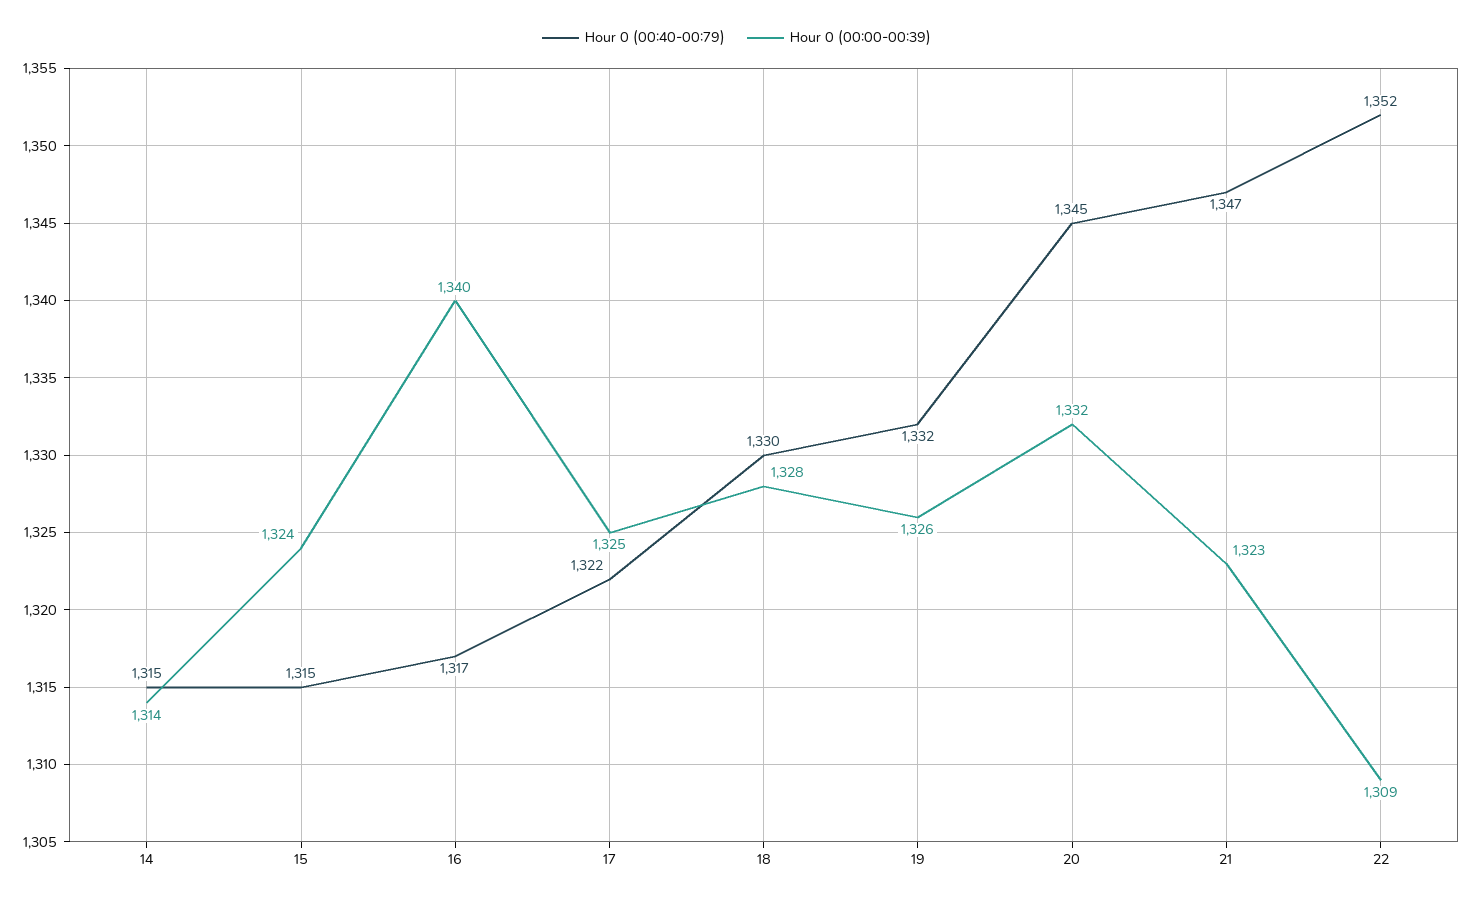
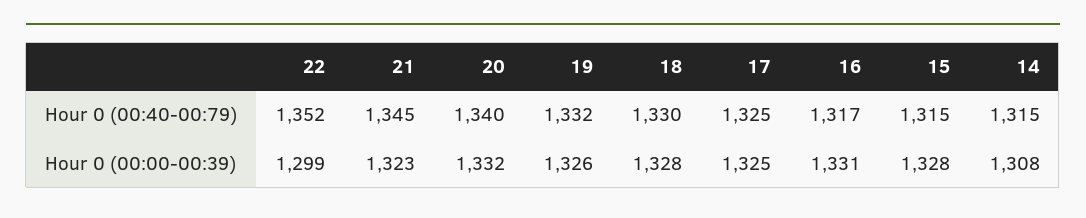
  {
    "Hour 0 (00:40-00:79)": {
      "14": 1315,
      "15": 1315,
      "16": 1317,
-     "17": 1322,
+     "17": 1325,
      "18": 1330,
      "19": 1332,
-     "20": 1345,
+     "20": 1340,
-     "21": 1347,
+     "21": 1345,
      "22": 1352
    },
    "Hour 0 (00:00-00:39)": {
-     "14": 1314,
+     "14": 1308,
-     "15": 1324,
+     "15": 1328,
-     "16": 1340,
+     "16": 1331,
      "17": 1325,
      "18": 1328,
      "19": 1326,
      "20": 1332,
      "21": 1323,
-     "22": 1309
+     "22": 1299
    }
  }

